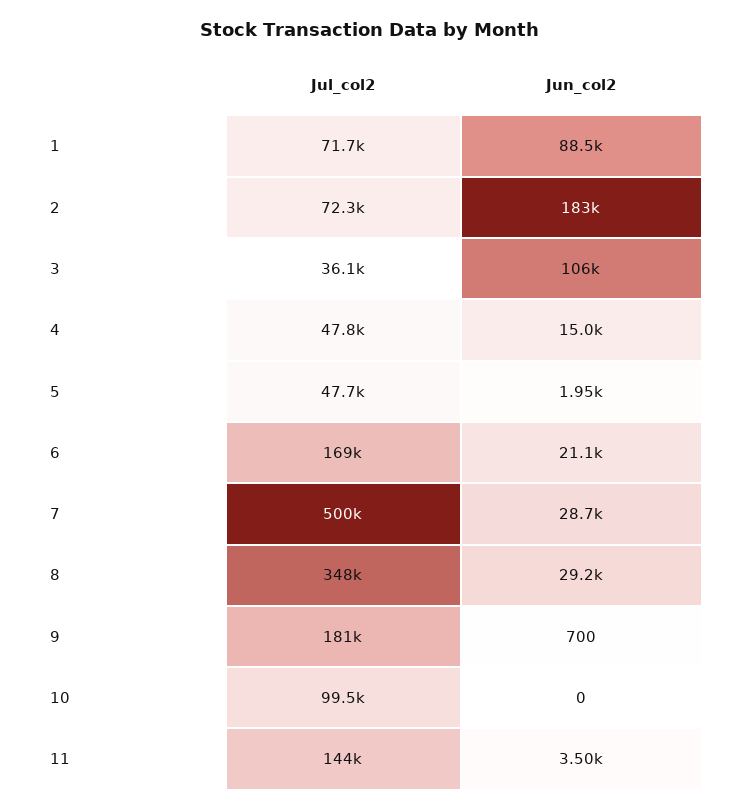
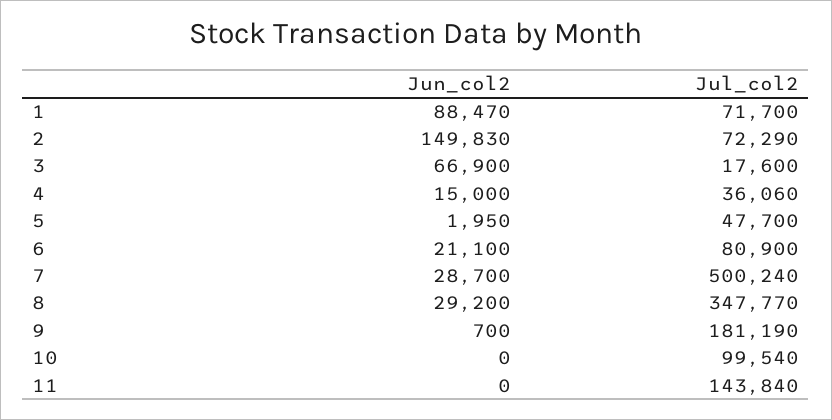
  {
    "Jul_col2": {
      "1": 71700,
      "2": 72290,
-     "3": 36100,
+     "3": 17600,
-     "4": 47800,
+     "4": 36060,
      "5": 47700,
-     "6": 169000,
+     "6": 80900,
      "7": 500240,
      "8": 347770,
      "9": 181190,
      "10": 99540,
      "11": 143840
    },
    "Jun_col2": {
      "1": 88470,
-     "2": 183000,
+     "2": 149830,
-     "3": 106000,
+     "3": 66900,
      "4": 15000,
      "5": 1950,
      "6": 21100,
      "7": 28700,
      "8": 29200,
      "9": 700,
      "10": 0,
-     "11": 3500
+     "11": 0
    }
  }

